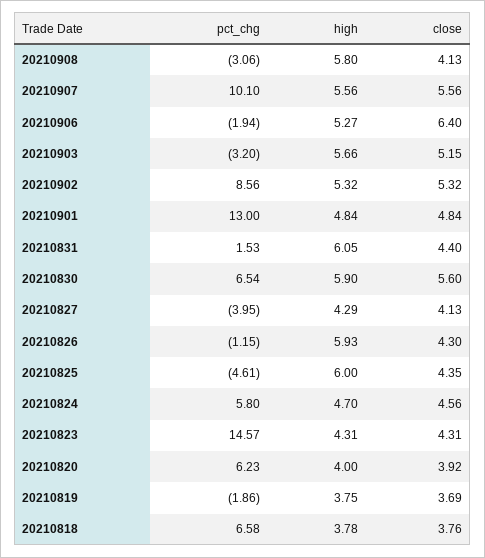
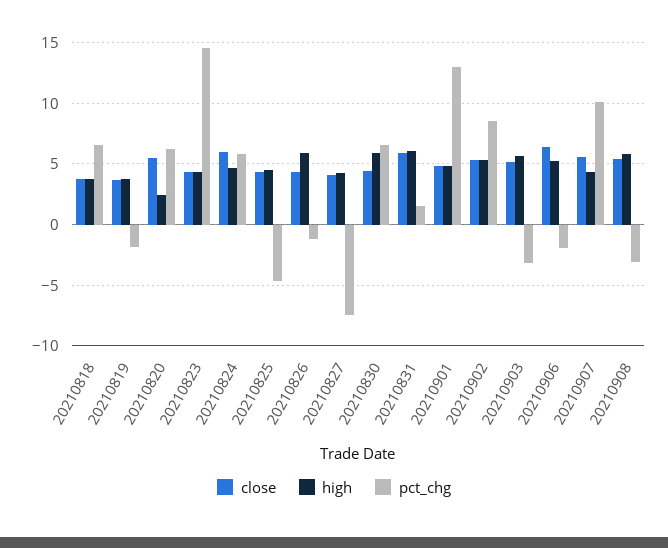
  {
    "pct_chg": {
      "20210908": -3.06,
      "20210907": 10.1,
      "20210906": -1.94,
      "20210903": -3.2,
      "20210902": 8.56,
      "20210901": 13,
      "20210831": 1.53,
      "20210830": 6.54,
-     "20210827": -3.95,
+     "20210827": -7.5,
      "20210826": -1.15,
      "20210825": -4.61,
      "20210824": 5.8,
      "20210823": 14.57,
      "20210820": 6.23,
      "20210819": -1.86,
      "20210818": 6.58
    },
    "high": {
      "20210908": 5.8,
-     "20210907": 5.56,
+     "20210907": 4.5,
      "20210906": 5.27,
      "20210903": 5.66,
      "20210902": 5.32,
      "20210901": 4.84,
      "20210831": 6.05,
      "20210830": 5.9,
      "20210827": 4.29,
      "20210826": 5.93,
-     "20210825": 6,
+     "20210825": 4.5,
      "20210824": 4.7,
      "20210823": 4.31,
-     "20210820": 4,
+     "20210820": 2.5,
      "20210819": 3.75,
      "20210818": 3.78
    },
    "close": {
-     "20210908": 4.13,
+     "20210908": 5.5,
      "20210907": 5.56,
      "20210906": 6.4,
      "20210903": 5.15,
      "20210902": 5.32,
      "20210901": 4.84,
-     "20210831": 4.4,
+     "20210831": 6,
-     "20210830": 5.6,
+     "20210830": 4.5,
      "20210827": 4.13,
      "20210826": 4.3,
      "20210825": 4.35,
-     "20210824": 4.56,
+     "20210824": 6,
      "20210823": 4.31,
-     "20210820": 3.92,
+     "20210820": 5.5,
      "20210819": 3.69,
      "20210818": 3.76
    }
  }

